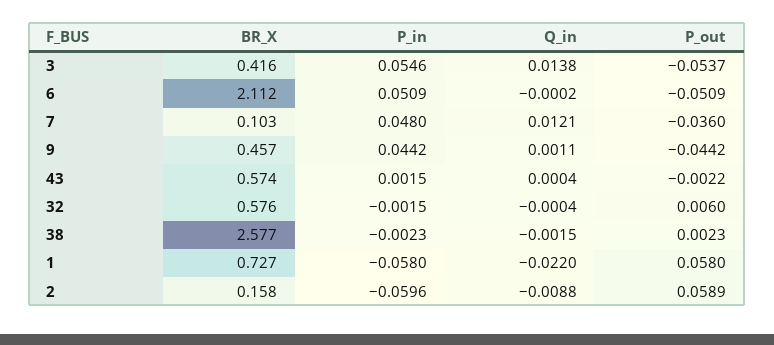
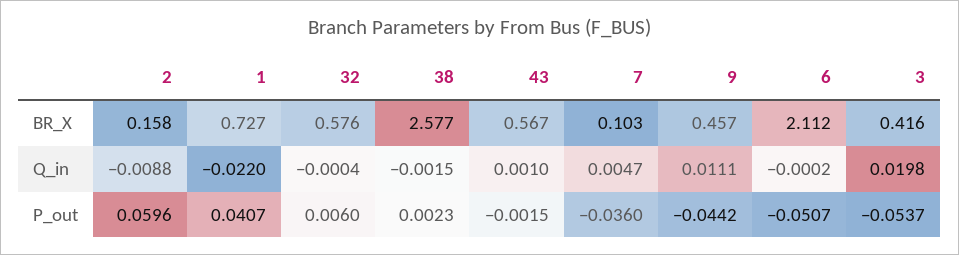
  {
    "BR_X": {
      "3": 0.416,
      "6": 2.112,
      "7": 0.103,
      "9": 0.457,
-     "43": 0.574,
+     "43": 0.567,
      "32": 0.576,
      "38": 2.577,
      "1": 0.727,
      "2": 0.158
    },
-   "P_in": {
-     "3": 0.0546,
-     "6": 0.0509,
-     "7": 0.048,
-     "9": 0.0442,
-     "43": 0.0015,
-     "32": -0.0015,
-     "38": -0.0023,
-     "1": -0.058,
-     "2": -0.0596
-   },
    "Q_in": {
-     "3": 0.0138,
+     "3": 0.0198,
      "6": -0.0002,
-     "7": 0.0121,
+     "7": 0.0047,
-     "9": 0.0011,
+     "9": 0.0111,
-     "43": 0.0004,
+     "43": 0.001,
      "32": -0.0004,
      "38": -0.0015,
      "1": -0.022,
      "2": -0.0088
    },
    "P_out": {
      "3": -0.0537,
-     "6": -0.0509,
+     "6": -0.0507,
      "7": -0.036,
      "9": -0.0442,
-     "43": -0.0022,
+     "43": -0.0015,
      "32": 0.006,
      "38": 0.0023,
-     "1": 0.058,
+     "1": 0.0407,
-     "2": 0.0589
+     "2": 0.0596
    }
  }

